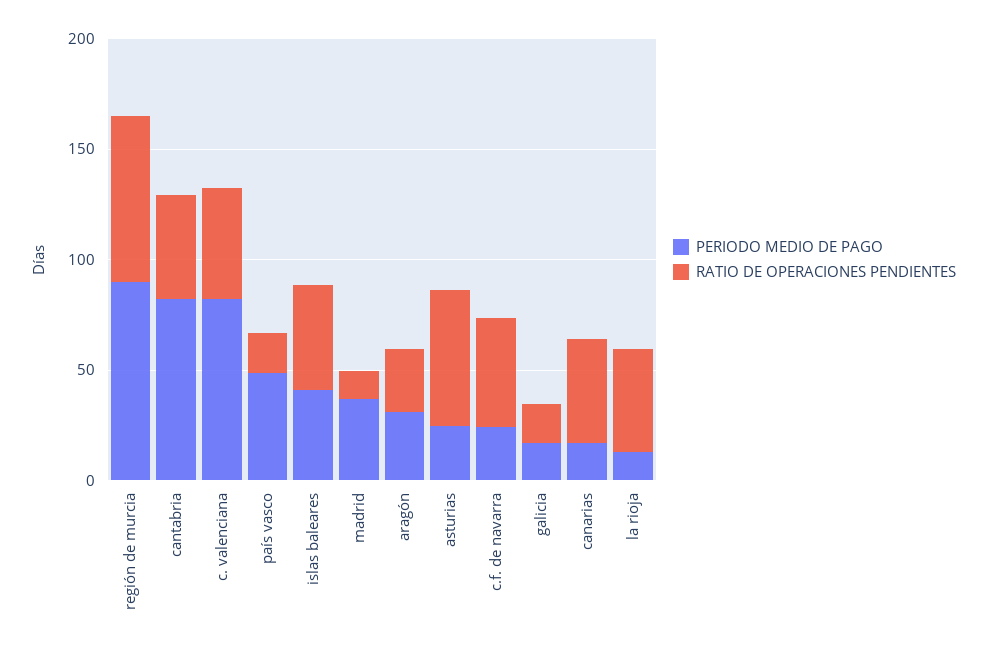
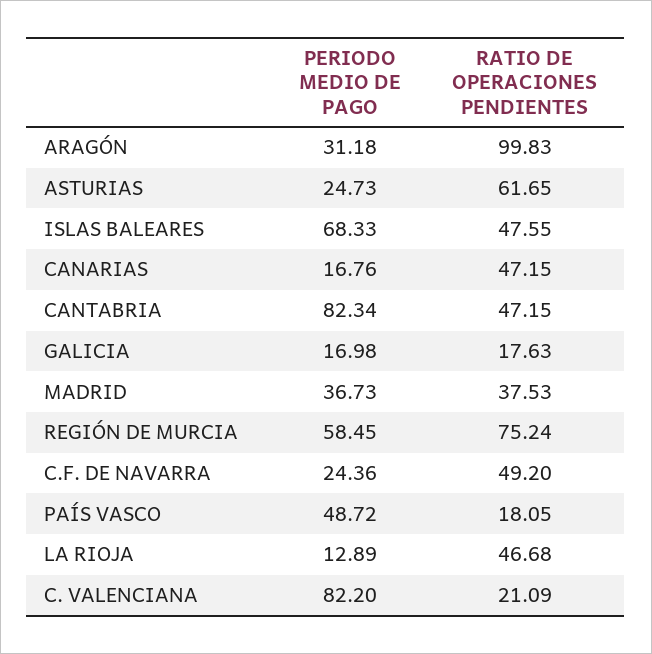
  {
    "PERIODO MEDIO DE PAGO": {
-     "región de murcia": 90,
+     "región de murcia": 58.45,
      "cantabria": 82.34,
      "c. valenciana": 82.2,
      "país vasco": 48.72,
-     "islas baleares": 40,
+     "islas baleares": 68.33,
      "madrid": 36.73,
      "aragón": 31.18,
      "asturias": 24.73,
      "c.f. de navarra": 24.36,
      "galicia": 16.98,
      "canarias": 16.76,
      "la rioja": 12.89
    },
    "RATIO DE OPERACIONES PENDIENTES": {
      "región de murcia": 75.24,
      "cantabria": 47.15,
-     "c. valenciana": 50,
+     "c. valenciana": 21.09,
      "país vasco": 18.05,
      "islas baleares": 47.55,
-     "madrid": 10,
+     "madrid": 37.53,
-     "aragón": 30,
+     "aragón": 99.83,
      "asturias": 61.65,
      "c.f. de navarra": 49.2,
      "galicia": 17.63,
      "canarias": 47.15,
      "la rioja": 46.68
    }
  }

